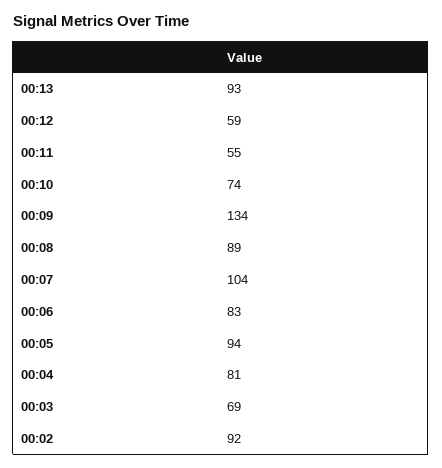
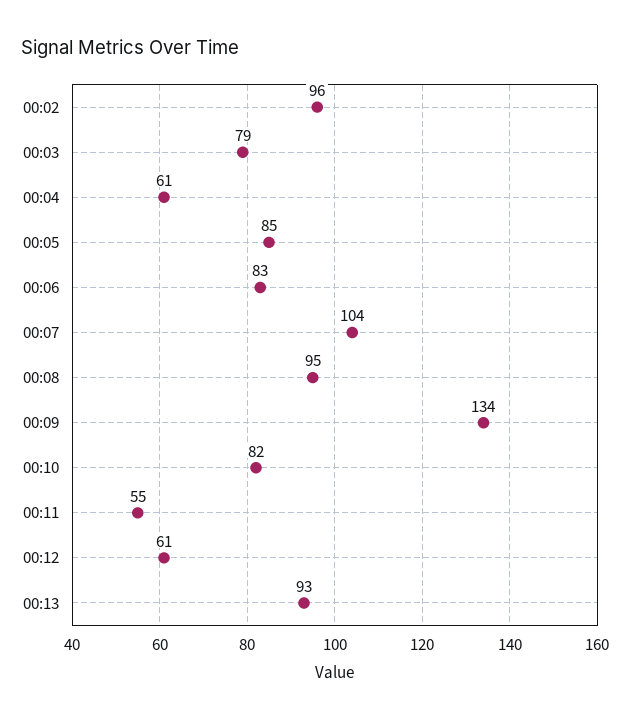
  {
    "00:13": 93,
-   "00:12": 59,
+   "00:12": 61,
    "00:11": 55,
-   "00:10": 74,
+   "00:10": 82,
    "00:09": 134,
-   "00:08": 89,
+   "00:08": 95,
    "00:07": 104,
    "00:06": 83,
-   "00:05": 94,
+   "00:05": 85,
-   "00:04": 81,
+   "00:04": 61,
-   "00:03": 69,
+   "00:03": 79,
-   "00:02": 92
+   "00:02": 96
  }

